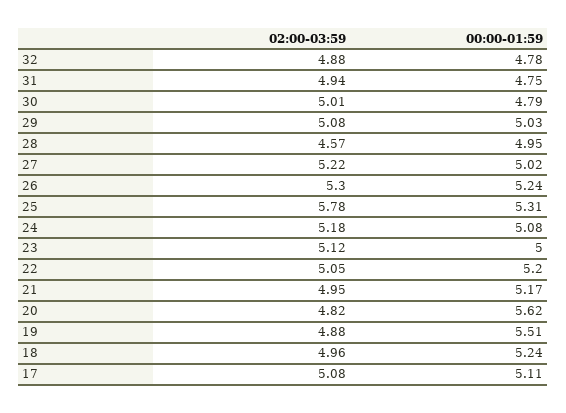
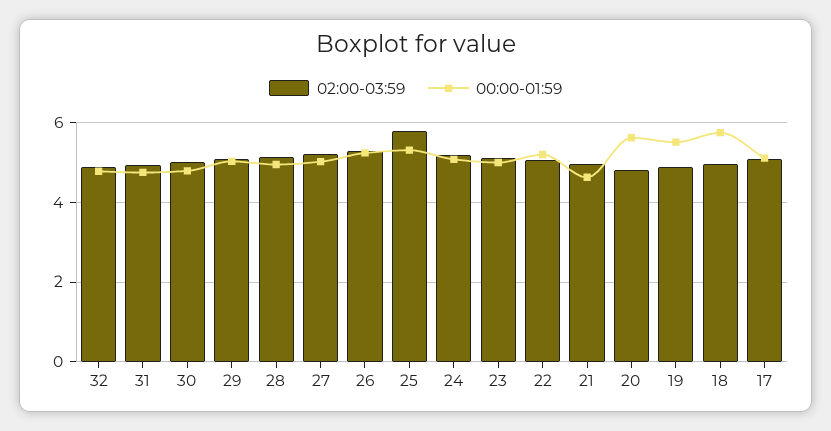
  {
    "02:00-03:59": {
      "32": 4.88,
      "31": 4.94,
      "30": 5.01,
      "29": 5.08,
-     "28": 4.57,
+     "28": 5.2,
      "27": 5.22,
      "26": 5.3,
      "25": 5.78,
      "24": 5.18,
      "23": 5.12,
      "22": 5.05,
      "21": 4.95,
      "20": 4.82,
      "19": 4.88,
      "18": 4.96,
      "17": 5.08
    },
    "00:00-01:59": {
      "32": 4.78,
      "31": 4.75,
      "30": 4.79,
      "29": 5.03,
      "28": 4.95,
      "27": 5.02,
      "26": 5.24,
      "25": 5.31,
      "24": 5.08,
      "23": 5,
      "22": 5.2,
-     "21": 5.17,
+     "21": 4.6,
      "20": 5.62,
      "19": 5.51,
-     "18": 5.24,
+     "18": 5.8,
      "17": 5.11
    }
  }

